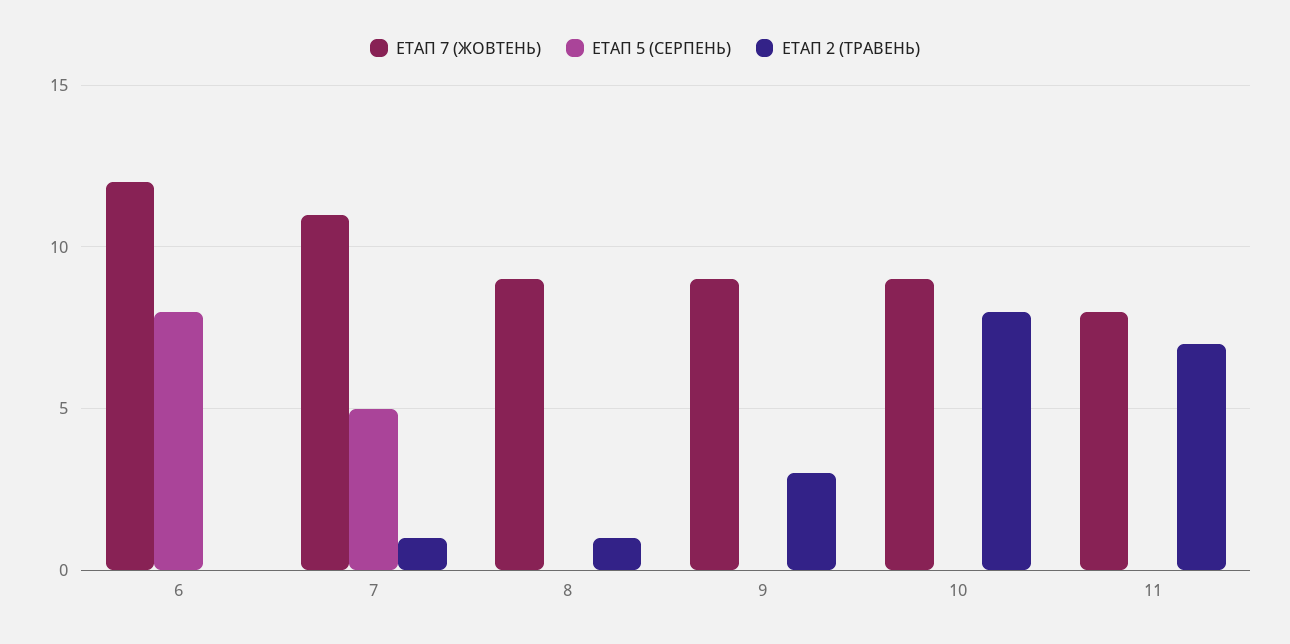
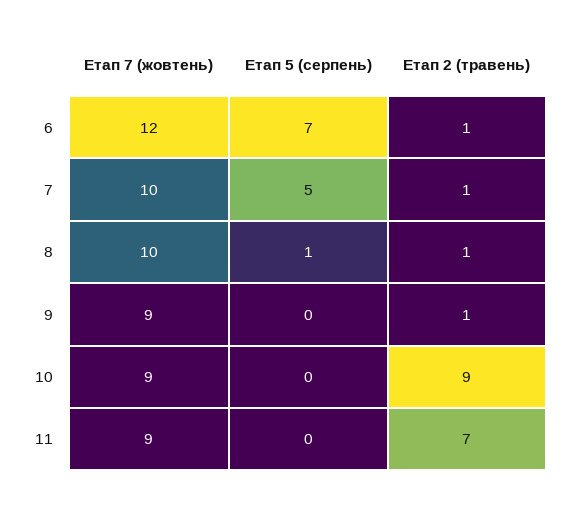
  {
    "ЕТАП 7 (ЖОВТЕНЬ)": {
      "6": 12,
-     "7": 11,
+     "7": 10,
-     "8": 9,
+     "8": 10,
      "9": 9,
      "10": 9,
-     "11": 8
+     "11": 9
    },
    "ЕТАП 5 (СЕРПЕНЬ)": {
-     "6": 8,
+     "6": 7,
      "7": 5,
-     "8": 0,
+     "8": 1,
      "9": 0,
      "10": 0,
      "11": 0
    },
    "ЕТАП 2 (ТРАВЕНЬ)": {
-     "6": 0,
+     "6": 1,
      "7": 1,
      "8": 1,
-     "9": 3,
+     "9": 1,
-     "10": 8,
+     "10": 9,
      "11": 7
    }
  }

